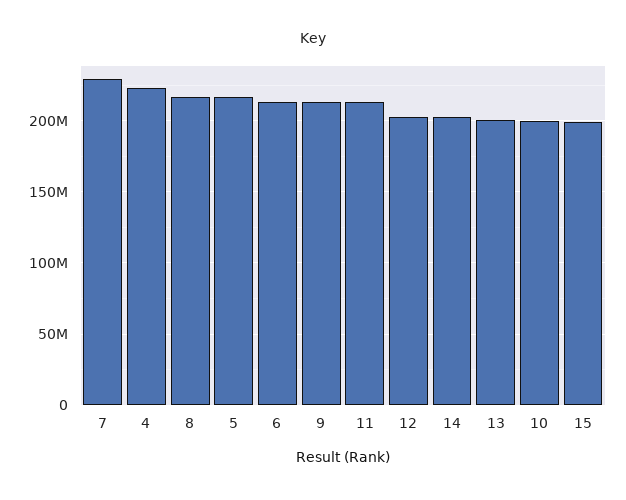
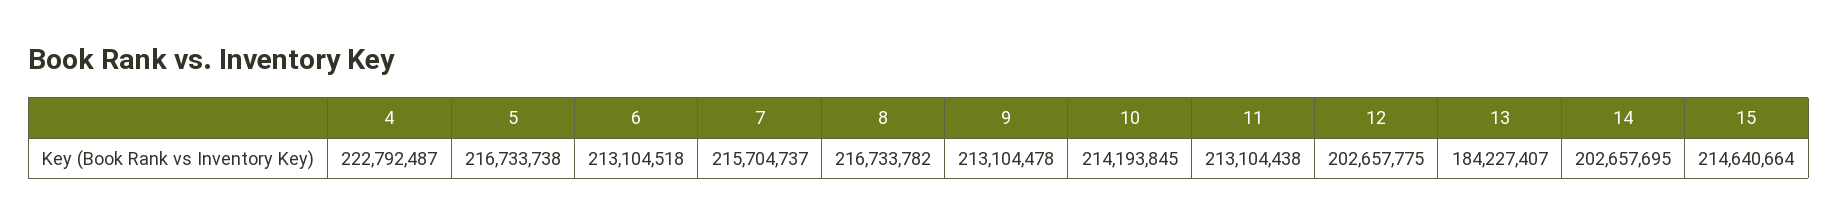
  {
-   "7": 230000000,
+   "7": 215704737,
    "4": 222792487,
    "8": 216733782,
    "5": 216733738,
    "6": 213104518,
    "9": 213104478,
    "11": 213104438,
    "12": 202657775,
    "14": 202657695,
-   "13": 200000000,
+   "13": 184227407,
-   "10": 200000000,
+   "10": 214193845,
-   "15": 200000000
+   "15": 214640664
  }

